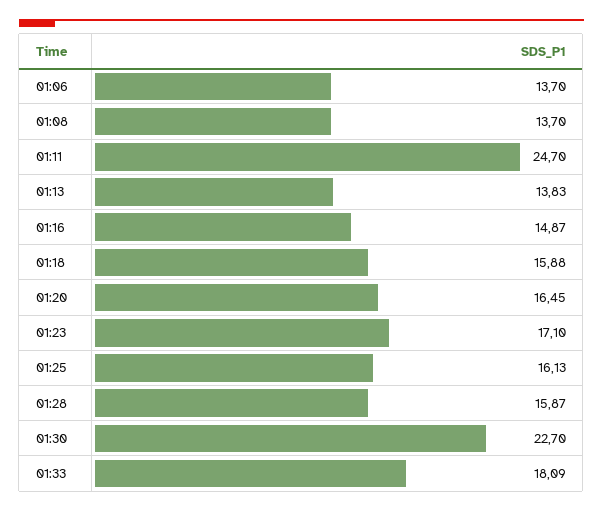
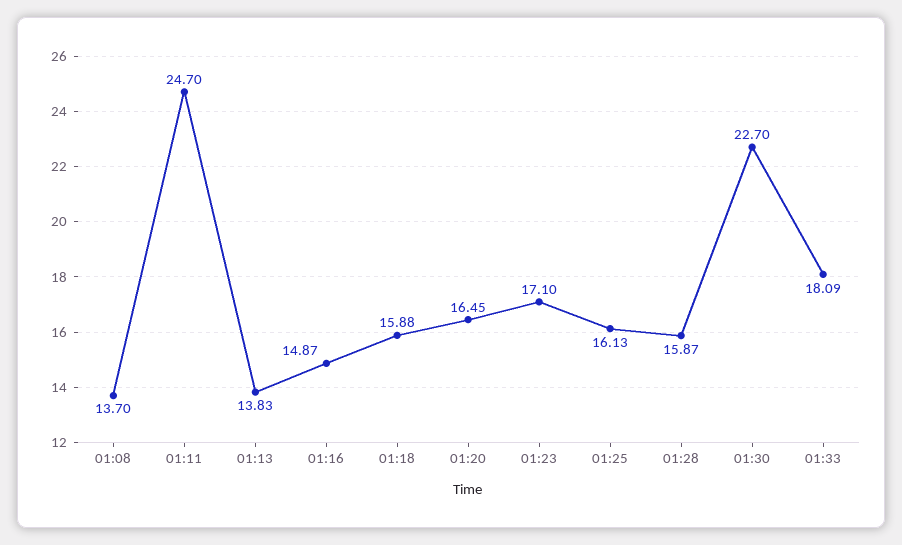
  {
-   "01:06": 13.7,
    "01:08": 13.7,
    "01:11": 24.7,
    "01:13": 13.83,
    "01:16": 14.87,
    "01:18": 15.88,
    "01:20": 16.45,
    "01:23": 17.1,
    "01:25": 16.13,
    "01:28": 15.87,
    "01:30": 22.7,
    "01:33": 18.09
  }

